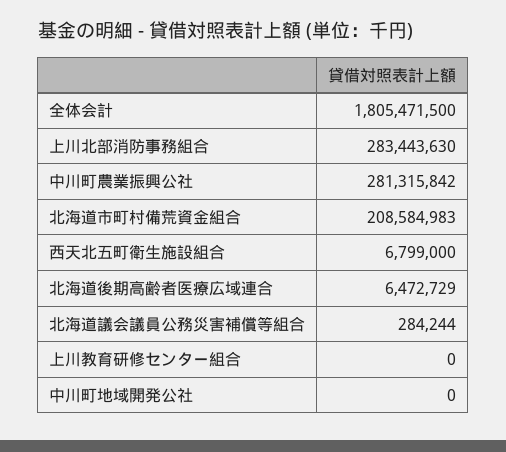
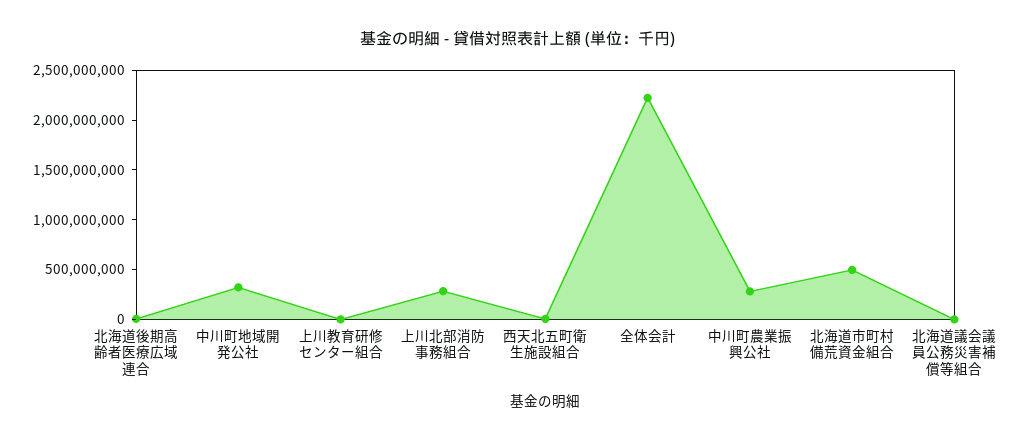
  {
-   "全体会計": 1805471500,
+   "全体会計": 2200000000,
    "上川北部消防事務組合": 283443630,
    "中川町農業振興公社": 281315842,
-   "北海道市町村備荒資金組合": 208584983,
+   "北海道市町村備荒資金組合": 500000000,
    "西天北五町衛生施設組合": 6799000,
    "北海道後期高齢者医療広域連合": 6472729,
    "北海道議会議員公務災害補償等組合": 284244,
    "上川教育研修センター組合": 0,
-   "中川町地域開発公社": 0
+   "中川町地域開発公社": 300000000
  }

